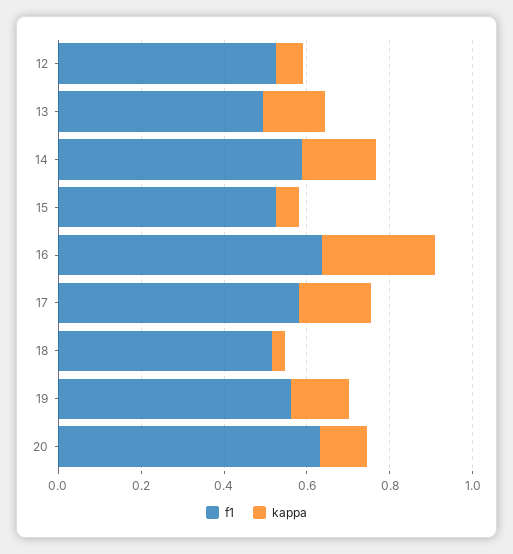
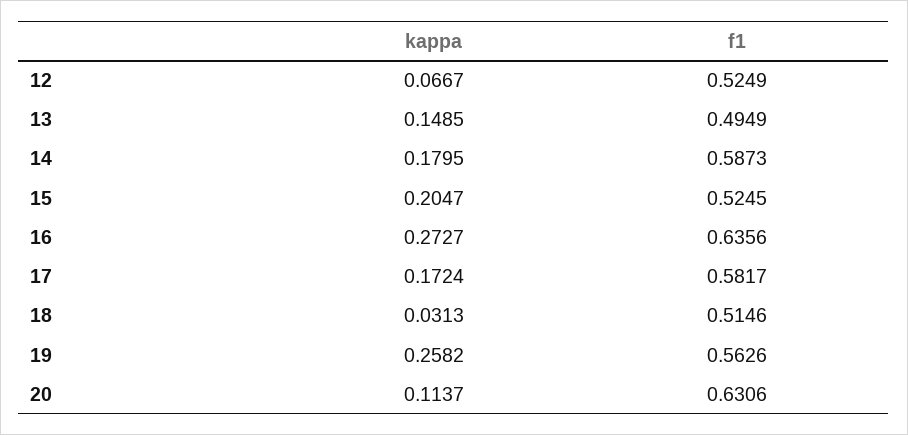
  {
    "f1": {
      "12": 0.5249,
      "13": 0.4949,
      "14": 0.5873,
      "15": 0.5245,
      "16": 0.6356,
      "17": 0.5817,
      "18": 0.5146,
      "19": 0.5626,
      "20": 0.6306
    },
    "kappa": {
      "12": 0.0667,
      "13": 0.1485,
      "14": 0.1795,
-     "15": 0.05,
+     "15": 0.2047,
      "16": 0.2727,
      "17": 0.1724,
      "18": 0.0313,
-     "19": 0.15,
+     "19": 0.2582,
      "20": 0.1137
    }
  }

